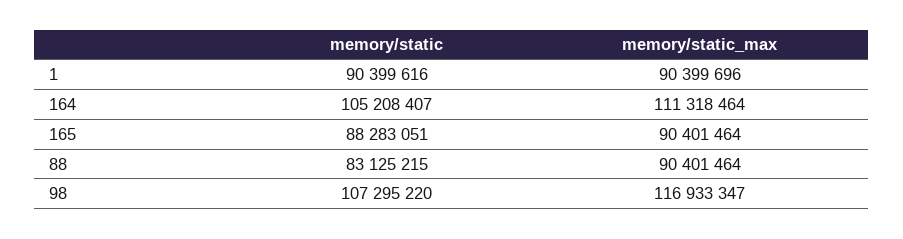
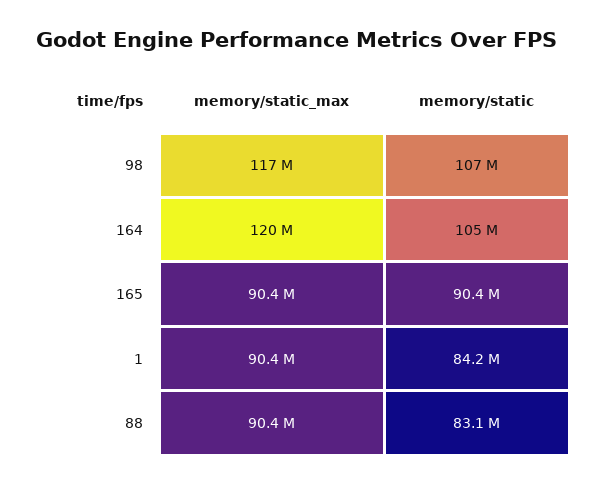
  {
    "memory/static": {
-     "1": 90399616,
+     "1": 84200000,
      "164": 105208407,
-     "165": 88283051,
+     "165": 90400000,
      "88": 83125215,
      "98": 107295220
    },
    "memory/static_max": {
      "1": 90399696,
-     "164": 111318464,
+     "164": 120000000,
      "165": 90401464,
      "88": 90401464,
      "98": 116933347
    }
  }

